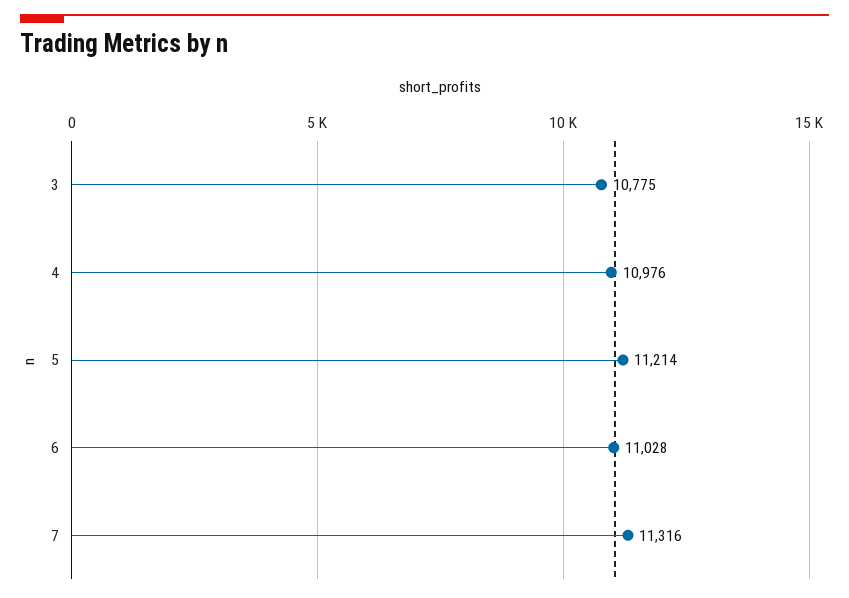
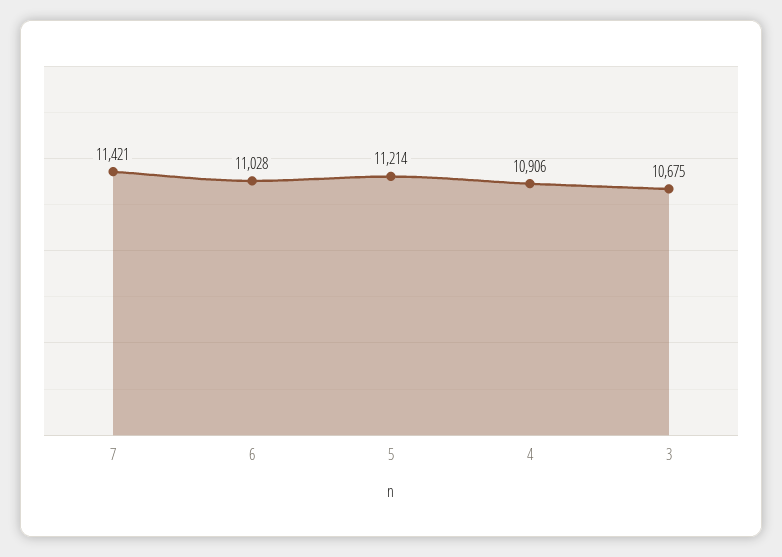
  {
-   "3": 10775,
+   "3": 10675,
-   "4": 10976,
+   "4": 10906,
    "5": 11214,
    "6": 11028,
-   "7": 11316
+   "7": 11421
  }

